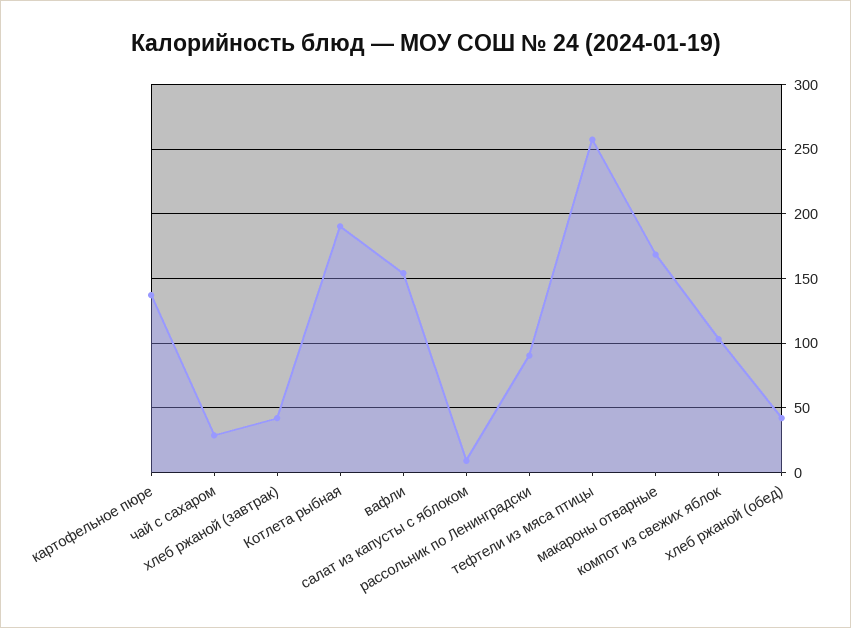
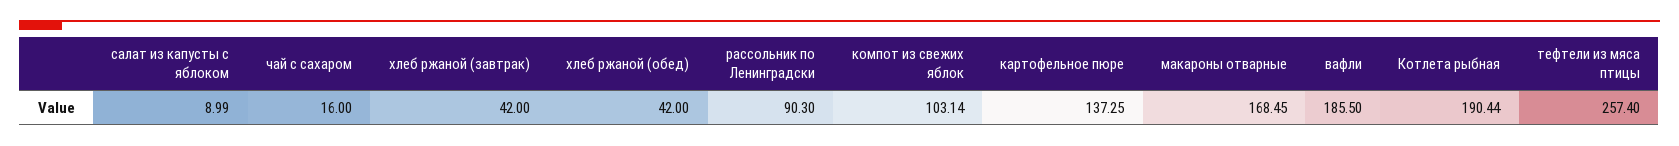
  {
    "картофельное пюре": 137.25,
-   "чай с сахаром": 30,
+   "чай с сахаром": 16,
    "хлеб ржаной (завтрак)": 42,
    "Котлета рыбная": 190.44,
-   "вафли": 155,
+   "вафли": 185.5,
    "салат из капусты с яблоком": 8.99,
    "рассольник по Ленинградски": 90.3,
    "тефтели из мяса птицы": 257.4,
    "макароны отварные": 168.45,
    "компот из свежих яблок": 103.14,
    "хлеб ржаной (обед)": 42
  }

